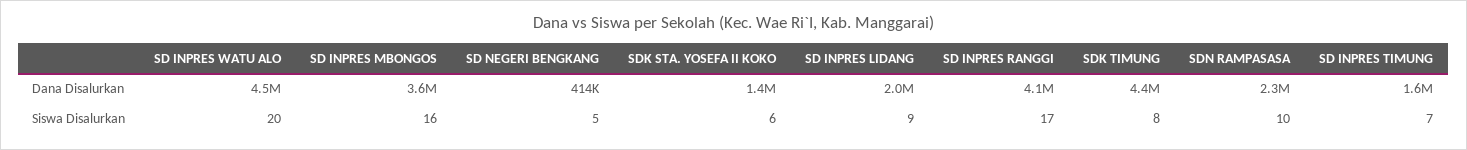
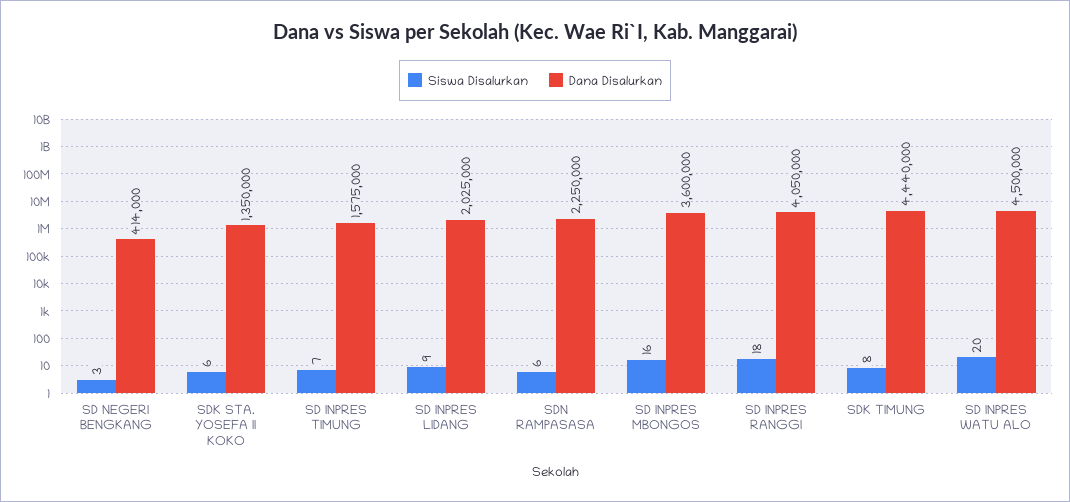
  {
    "Dana Disalurkan": {
      "SD INPRES WATU ALO": 4500000,
      "SD INPRES MBONGOS": 3600000,
      "SD NEGERI BENGKANG": 414000,
      "SDK STA. YOSEFA II KOKO": 1350000,
      "SD INPRES LIDANG": 2025000,
      "SD INPRES RANGGI": 4050000,
      "SDK TIMUNG": 4440000,
      "SDN RAMPASASA": 2250000,
      "SD INPRES TIMUNG": 1575000
    },
    "Siswa Disalurkan": {
      "SD INPRES WATU ALO": 20,
      "SD INPRES MBONGOS": 16,
-     "SD NEGERI BENGKANG": 5,
+     "SD NEGERI BENGKANG": 3,
      "SDK STA. YOSEFA II KOKO": 6,
      "SD INPRES LIDANG": 9,
-     "SD INPRES RANGGI": 17,
+     "SD INPRES RANGGI": 18,
      "SDK TIMUNG": 8,
-     "SDN RAMPASASA": 10,
+     "SDN RAMPASASA": 6,
      "SD INPRES TIMUNG": 7
    }
  }

